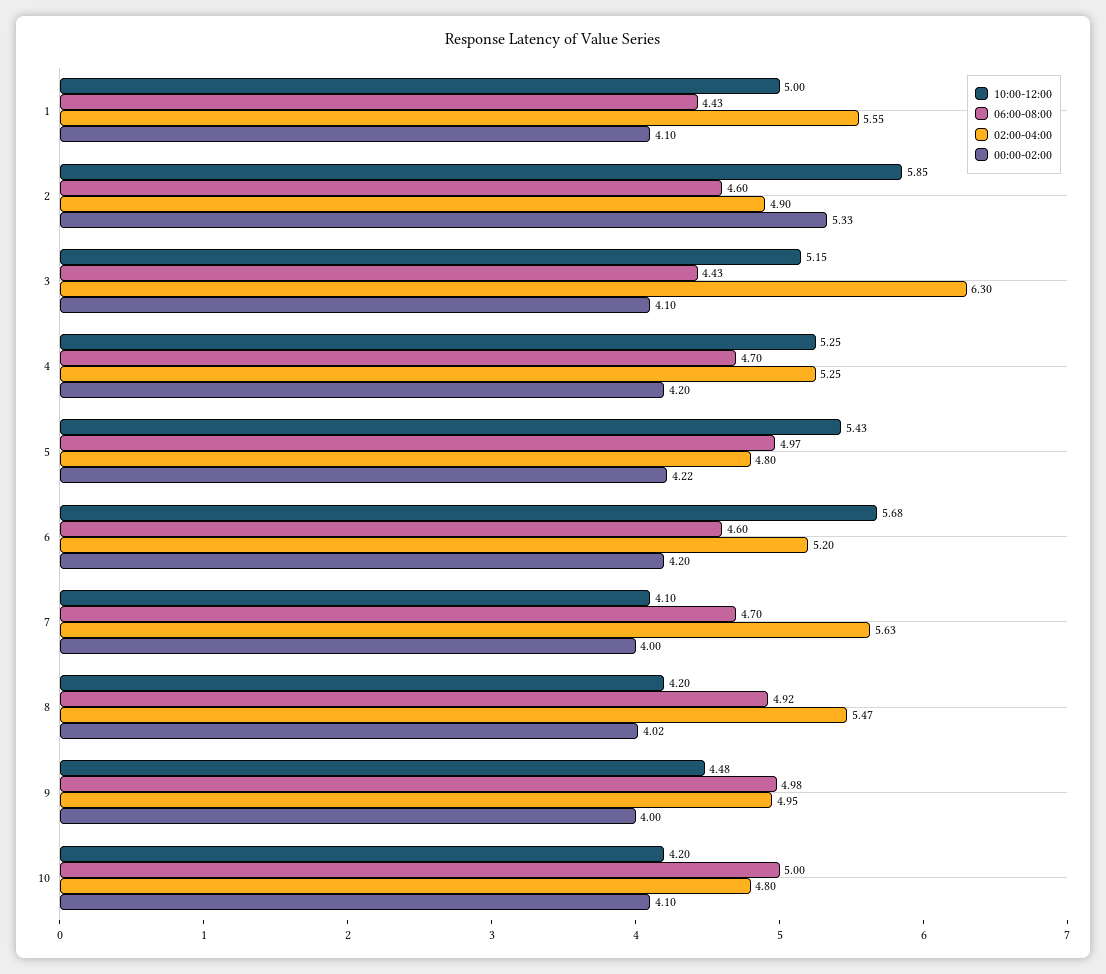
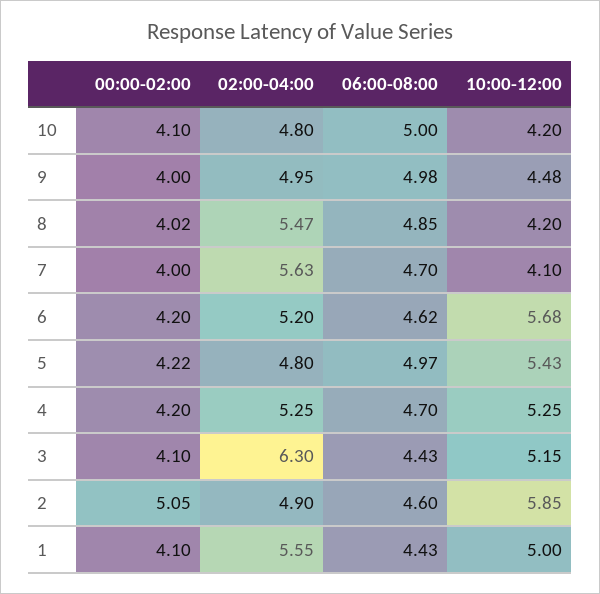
  {
    "10:00-12:00": {
      "1": 5,
      "2": 5.85,
      "3": 5.15,
      "4": 5.25,
      "5": 5.43,
      "6": 5.68,
      "7": 4.1,
      "8": 4.2,
      "9": 4.48,
      "10": 4.2
    },
    "06:00-08:00": {
      "1": 4.43,
      "2": 4.6,
      "3": 4.43,
      "4": 4.7,
      "5": 4.97,
-     "6": 4.6,
+     "6": 4.62,
      "7": 4.7,
-     "8": 4.92,
+     "8": 4.85,
      "9": 4.98,
      "10": 5
    },
    "02:00-04:00": {
      "1": 5.55,
      "2": 4.9,
      "3": 6.3,
      "4": 5.25,
      "5": 4.8,
      "6": 5.2,
      "7": 5.63,
      "8": 5.47,
      "9": 4.95,
      "10": 4.8
    },
    "00:00-02:00": {
      "1": 4.1,
-     "2": 5.33,
+     "2": 5.05,
      "3": 4.1,
      "4": 4.2,
      "5": 4.22,
      "6": 4.2,
      "7": 4,
      "8": 4.02,
      "9": 4,
      "10": 4.1
    }
  }

